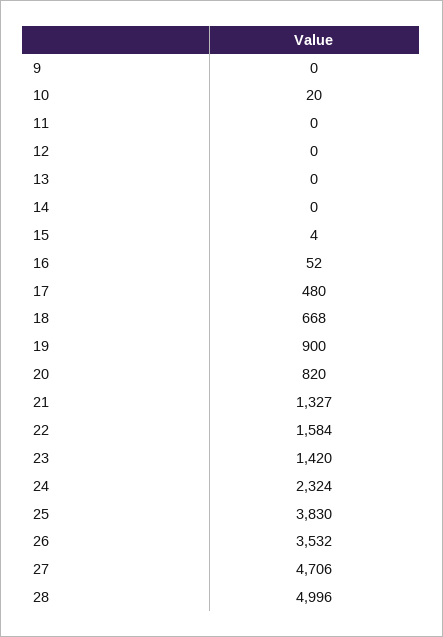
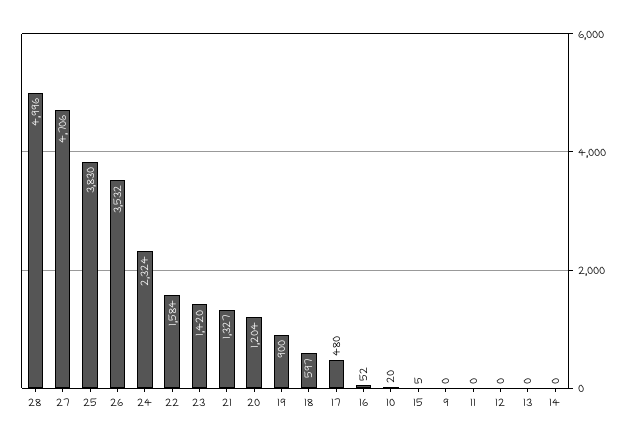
  {
    "9": 0,
    "10": 20,
    "11": 0,
    "12": 0,
    "13": 0,
    "14": 0,
-   "15": 4,
+   "15": 5,
    "16": 52,
    "17": 480,
-   "18": 668,
+   "18": 597,
    "19": 900,
-   "20": 820,
+   "20": 1204,
    "21": 1327,
    "22": 1584,
    "23": 1420,
    "24": 2324,
    "25": 3830,
    "26": 3532,
    "27": 4706,
    "28": 4996
  }

